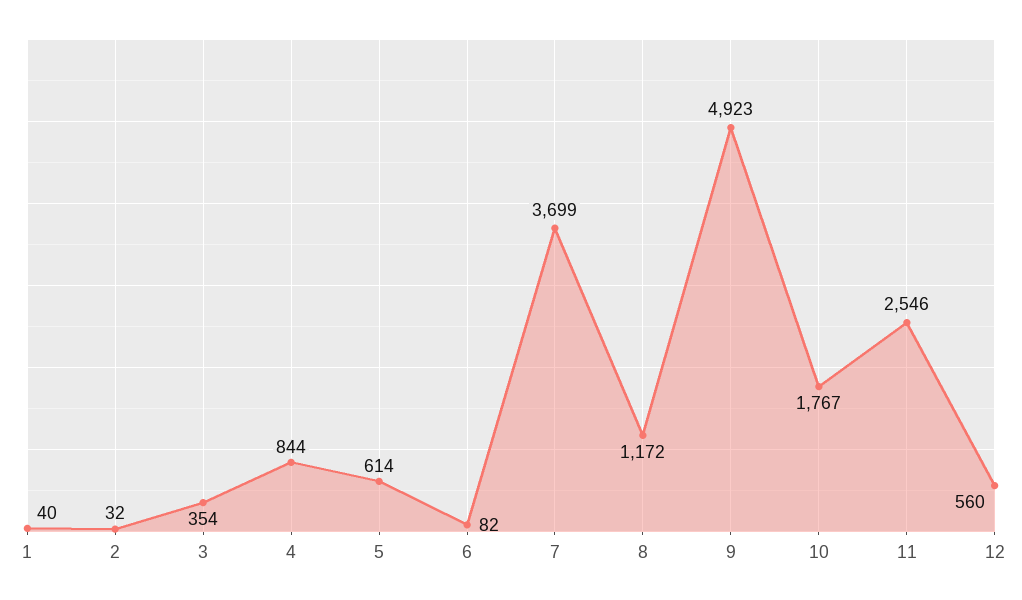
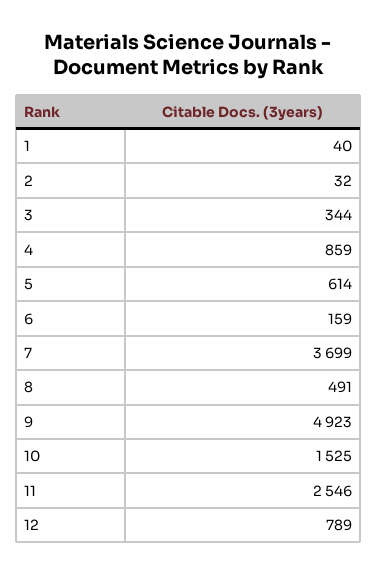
  {
    "1": 40,
    "2": 32,
-   "3": 354,
+   "3": 344,
-   "4": 844,
+   "4": 859,
    "5": 614,
-   "6": 82,
+   "6": 159,
    "7": 3699,
-   "8": 1172,
+   "8": 491,
    "9": 4923,
-   "10": 1767,
+   "10": 1525,
    "11": 2546,
-   "12": 560
+   "12": 789
  }

